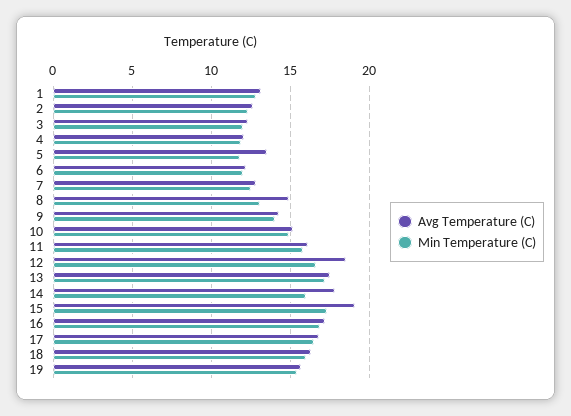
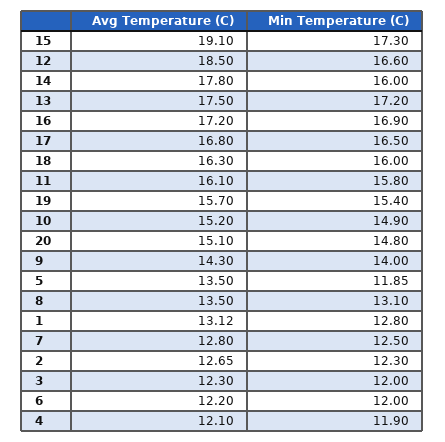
  {
    "Avg Temperature (C)": {
      "1": 13.12,
      "2": 12.65,
      "3": 12.3,
      "4": 12.1,
      "5": 13.5,
      "6": 12.2,
      "7": 12.8,
-     "8": 15,
+     "8": 13.5,
      "9": 14.3,
      "10": 15.2,
      "11": 16.1,
      "12": 18.5,
      "13": 17.5,
      "14": 17.8,
      "15": 19.1,
      "16": 17.2,
      "17": 16.8,
      "18": 16.3,
-     "19": 15.7
+     "19": 15.7,
+     "20": 15.1
    },
    "Min Temperature (C)": {
      "1": 12.8,
      "2": 12.3,
      "3": 12,
      "4": 11.9,
      "5": 11.85,
      "6": 12,
      "7": 12.5,
      "8": 13.1,
      "9": 14,
      "10": 14.9,
      "11": 15.8,
      "12": 16.6,
      "13": 17.2,
      "14": 16,
      "15": 17.3,
      "16": 16.9,
      "17": 16.5,
      "18": 16,
-     "19": 15.4
+     "19": 15.4,
+     "20": 14.8
    }
  }

